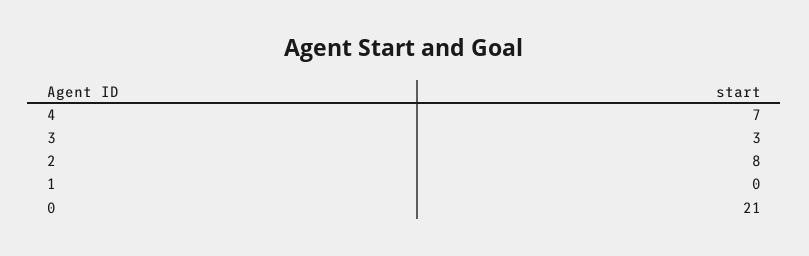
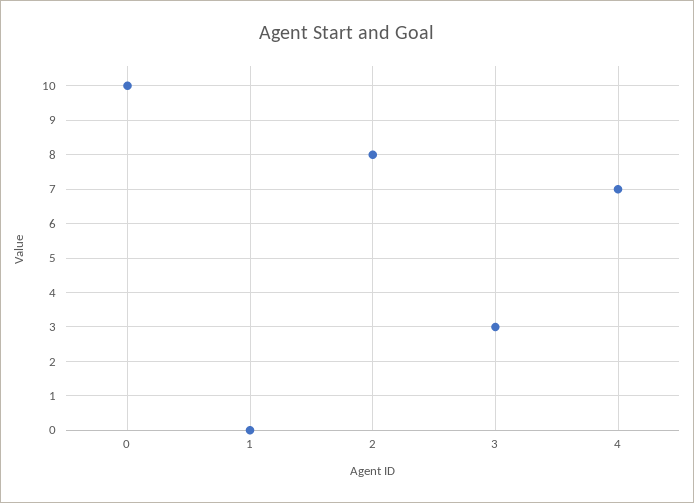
  {
    "4": 7,
    "3": 3,
    "2": 8,
    "1": 0,
-   "0": 21
+   "0": 10
  }

